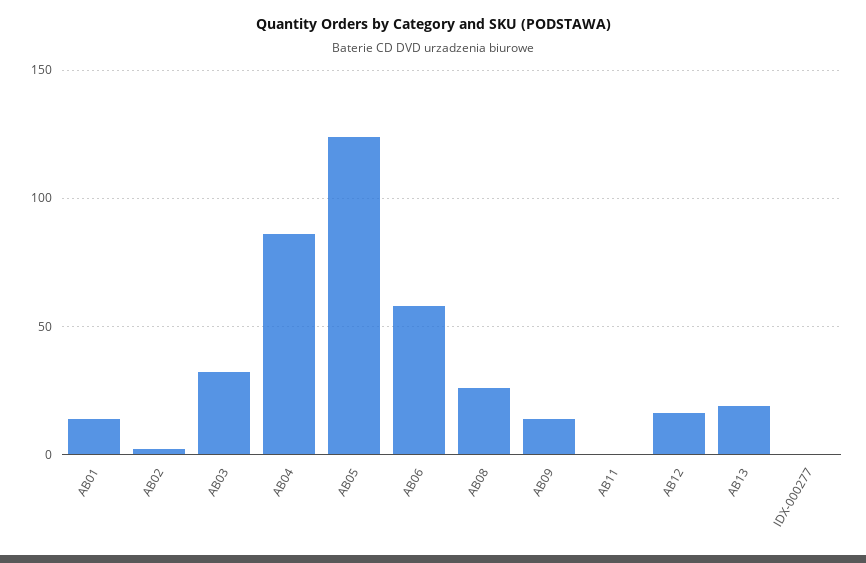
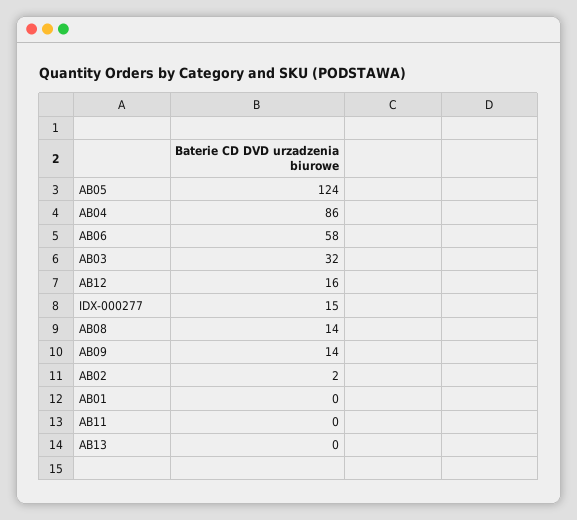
  {
-   "AB01": 15,
+   "AB01": 0,
    "AB02": 2,
    "AB03": 32,
    "AB04": 86,
    "AB05": 124,
    "AB06": 58,
-   "AB08": 25,
+   "AB08": 14,
    "AB09": 14,
    "AB11": 0,
    "AB12": 16,
-   "AB13": 20,
+   "AB13": 0,
-   "IDX-000277": 0
+   "IDX-000277": 15
  }

